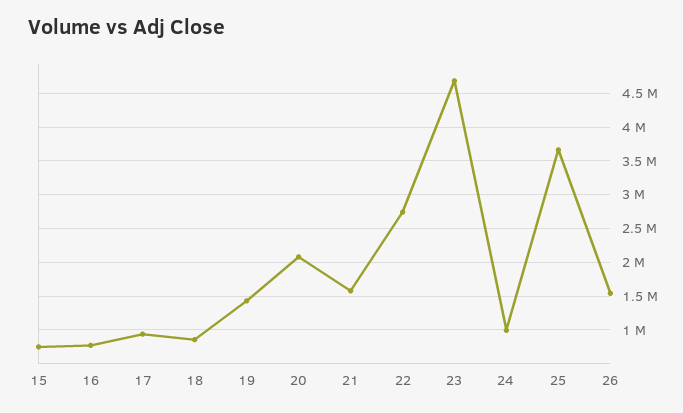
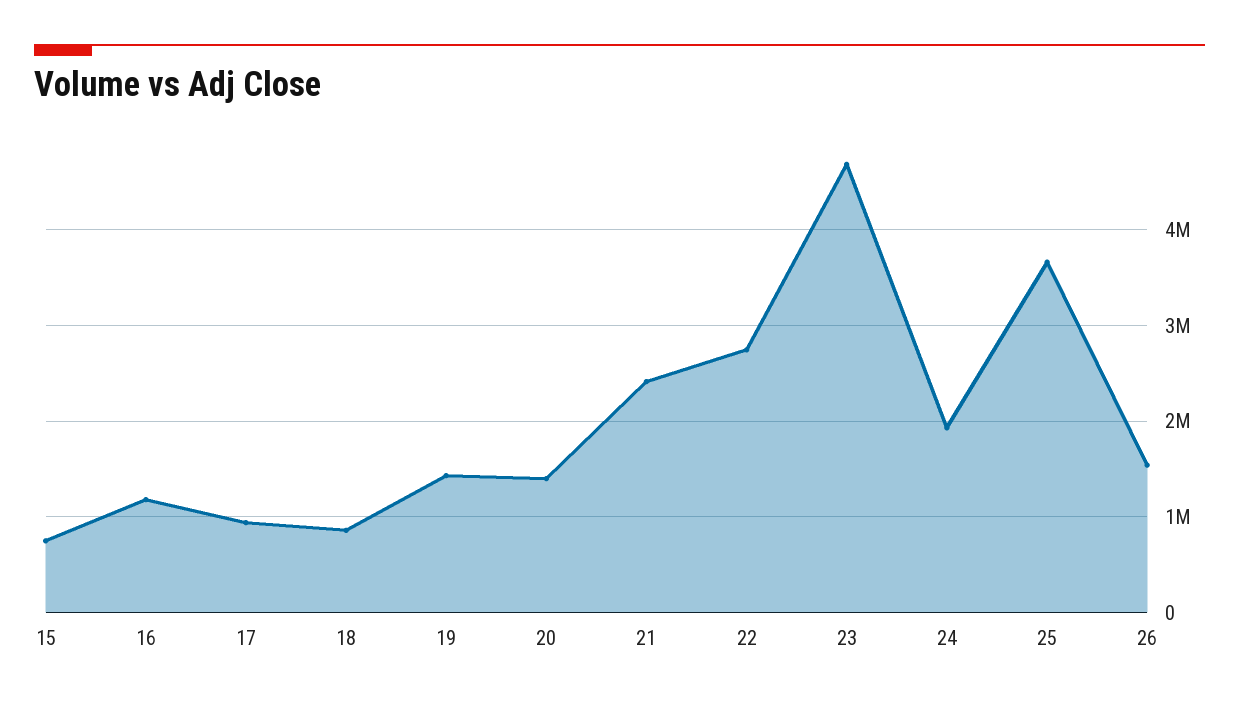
  {
    "15": 700000,
-   "16": 800000,
+   "16": 1200000,
    "17": 900000,
    "18": 900000,
    "19": 1400000,
-   "20": 2100000,
+   "20": 1400000,
-   "21": 1600000,
+   "21": 2400000,
    "22": 2700000,
    "23": 4700000,
-   "24": 1000000,
+   "24": 1900000,
    "25": 3700000,
    "26": 1500000
  }

